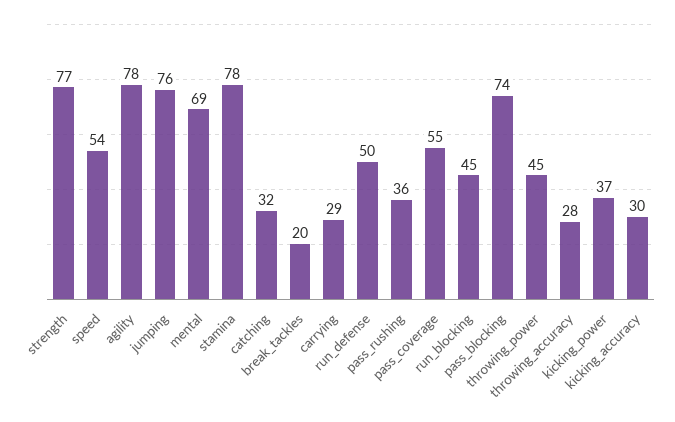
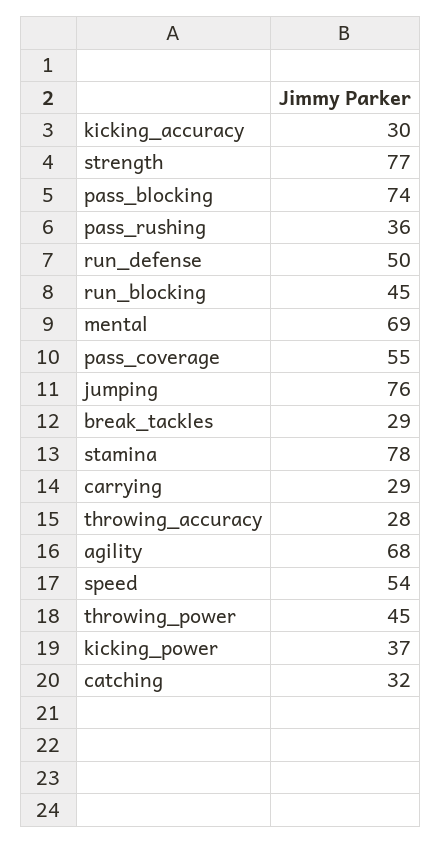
  {
    "strength": 77,
    "speed": 54,
-   "agility": 78,
+   "agility": 68,
    "jumping": 76,
    "mental": 69,
    "stamina": 78,
    "catching": 32,
-   "break_tackles": 20,
+   "break_tackles": 29,
    "carrying": 29,
    "run_defense": 50,
    "pass_rushing": 36,
    "pass_coverage": 55,
    "run_blocking": 45,
    "pass_blocking": 74,
    "throwing_power": 45,
    "throwing_accuracy": 28,
    "kicking_power": 37,
    "kicking_accuracy": 30
  }

